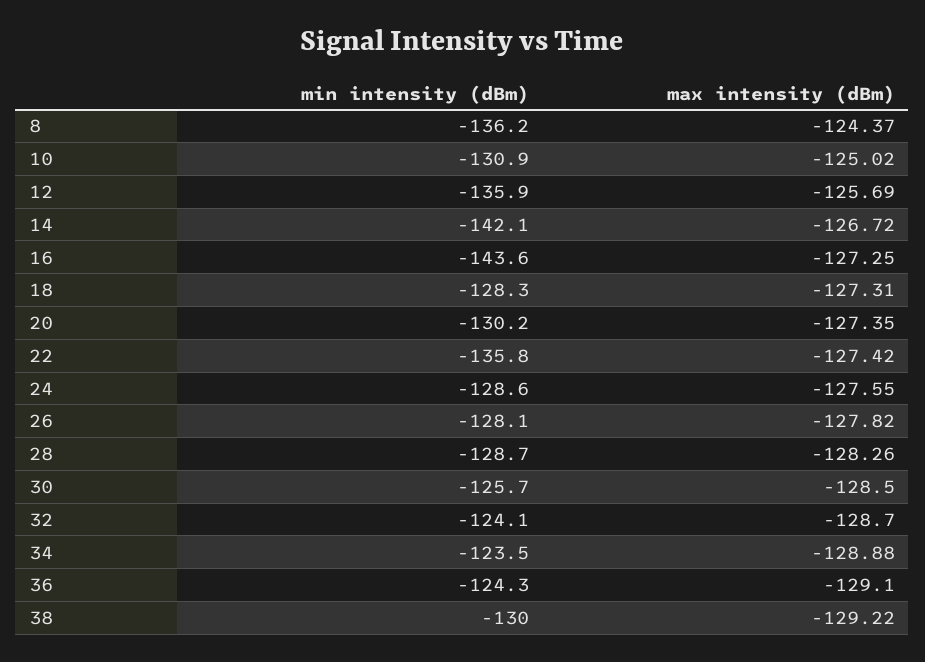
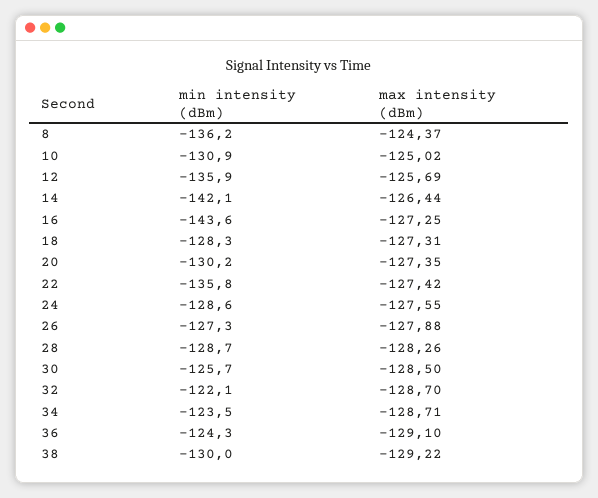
  {
    "min intensity (dBm)": {
      "8": -136.2,
      "10": -130.9,
      "12": -135.9,
      "14": -142.1,
      "16": -143.6,
      "18": -128.3,
      "20": -130.2,
      "22": -135.8,
      "24": -128.6,
-     "26": -128.1,
+     "26": -127.3,
      "28": -128.7,
      "30": -125.7,
-     "32": -124.1,
+     "32": -122.1,
      "34": -123.5,
      "36": -124.3,
      "38": -130
    },
    "max intensity (dBm)": {
      "8": -124.37,
      "10": -125.02,
      "12": -125.69,
-     "14": -126.72,
+     "14": -126.44,
      "16": -127.25,
      "18": -127.31,
      "20": -127.35,
      "22": -127.42,
      "24": -127.55,
-     "26": -127.82,
+     "26": -127.88,
      "28": -128.26,
      "30": -128.5,
      "32": -128.7,
-     "34": -128.88,
+     "34": -128.71,
      "36": -129.1,
      "38": -129.22
    }
  }

